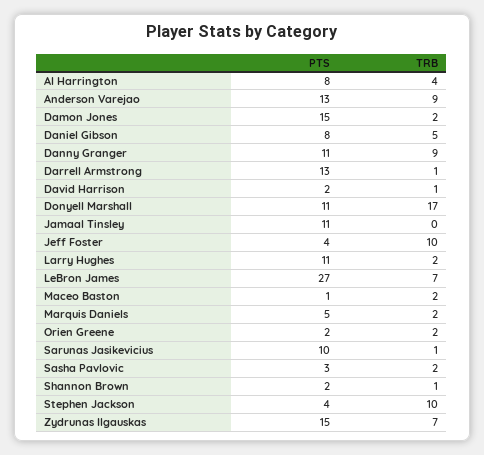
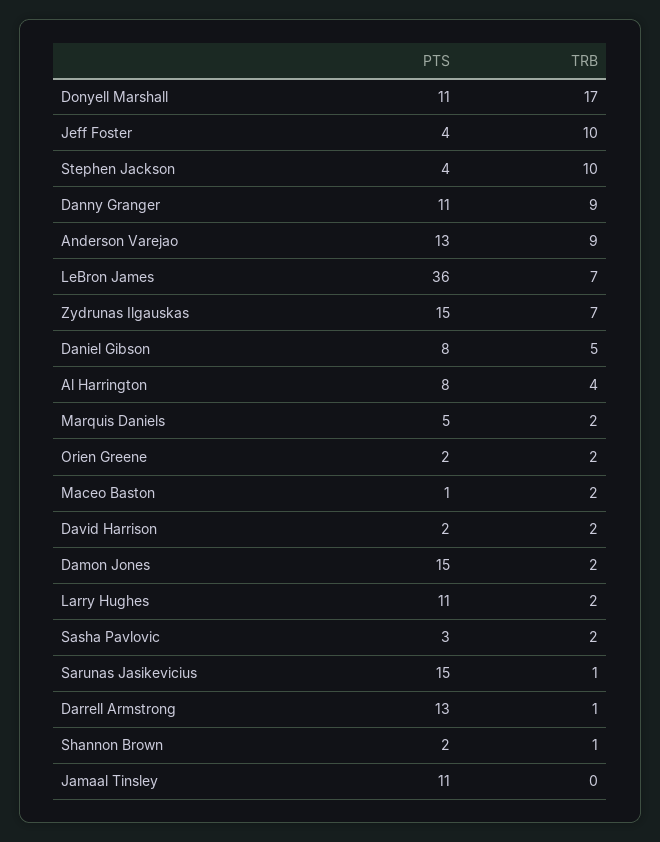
  {
    "PTS": {
      "Al Harrington": 8,
      "Anderson Varejao": 13,
      "Damon Jones": 15,
      "Daniel Gibson": 8,
      "Danny Granger": 11,
      "Darrell Armstrong": 13,
      "David Harrison": 2,
      "Donyell Marshall": 11,
      "Jamaal Tinsley": 11,
      "Jeff Foster": 4,
      "Larry Hughes": 11,
-     "LeBron James": 27,
+     "LeBron James": 36,
      "Maceo Baston": 1,
      "Marquis Daniels": 5,
      "Orien Greene": 2,
-     "Sarunas Jasikevicius": 10,
+     "Sarunas Jasikevicius": 15,
      "Sasha Pavlovic": 3,
      "Shannon Brown": 2,
      "Stephen Jackson": 4,
      "Zydrunas Ilgauskas": 15
    },
    "TRB": {
      "Al Harrington": 4,
      "Anderson Varejao": 9,
      "Damon Jones": 2,
      "Daniel Gibson": 5,
      "Danny Granger": 9,
      "Darrell Armstrong": 1,
-     "David Harrison": 1,
+     "David Harrison": 2,
      "Donyell Marshall": 17,
      "Jamaal Tinsley": 0,
      "Jeff Foster": 10,
      "Larry Hughes": 2,
      "LeBron James": 7,
      "Maceo Baston": 2,
      "Marquis Daniels": 2,
      "Orien Greene": 2,
      "Sarunas Jasikevicius": 1,
      "Sasha Pavlovic": 2,
      "Shannon Brown": 1,
      "Stephen Jackson": 10,
      "Zydrunas Ilgauskas": 7
    }
  }

